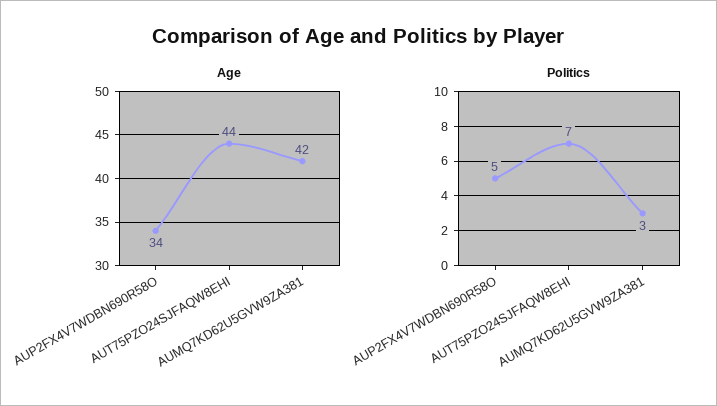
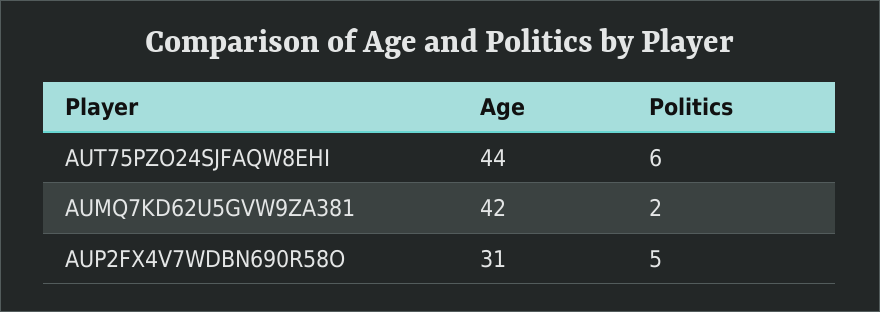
  {
    "Age": {
-     "AUP2FX4V7WDBN690R58O": 34,
+     "AUP2FX4V7WDBN690R58O": 31,
      "AUT75PZO24SJFAQW8EHI": 44,
      "AUMQ7KD62U5GVW9ZA381": 42
    },
    "Politics": {
      "AUP2FX4V7WDBN690R58O": 5,
-     "AUT75PZO24SJFAQW8EHI": 7,
+     "AUT75PZO24SJFAQW8EHI": 6,
-     "AUMQ7KD62U5GVW9ZA381": 3
+     "AUMQ7KD62U5GVW9ZA381": 2
    }
  }

